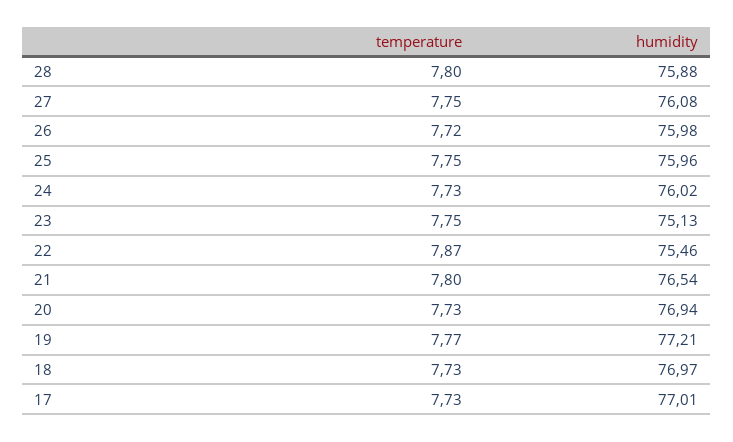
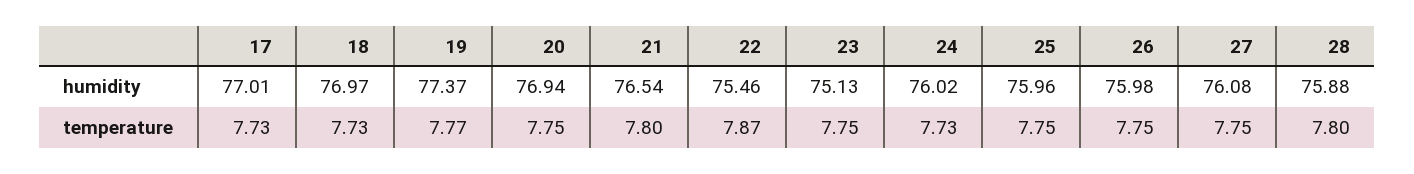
  {
    "temperature": {
      "28": 7.8,
      "27": 7.75,
-     "26": 7.72,
+     "26": 7.75,
      "25": 7.75,
      "24": 7.73,
      "23": 7.75,
      "22": 7.87,
      "21": 7.8,
-     "20": 7.73,
+     "20": 7.75,
      "19": 7.77,
      "18": 7.73,
      "17": 7.73
    },
    "humidity": {
      "28": 75.88,
      "27": 76.08,
      "26": 75.98,
      "25": 75.96,
      "24": 76.02,
      "23": 75.13,
      "22": 75.46,
      "21": 76.54,
      "20": 76.94,
-     "19": 77.21,
+     "19": 77.37,
      "18": 76.97,
      "17": 77.01
    }
  }

